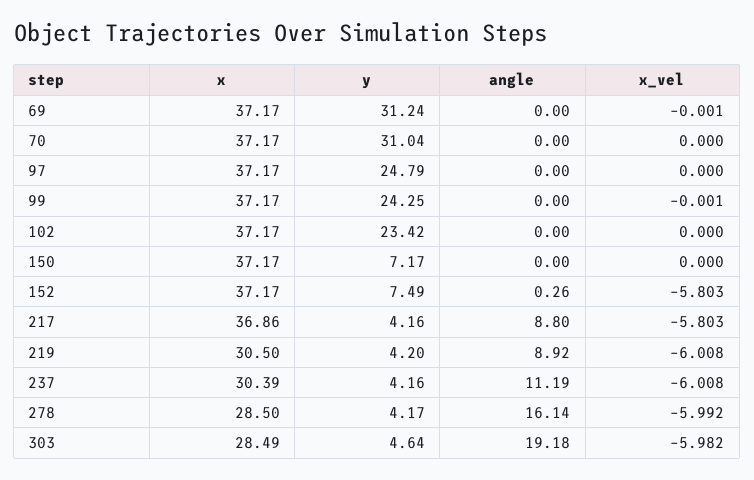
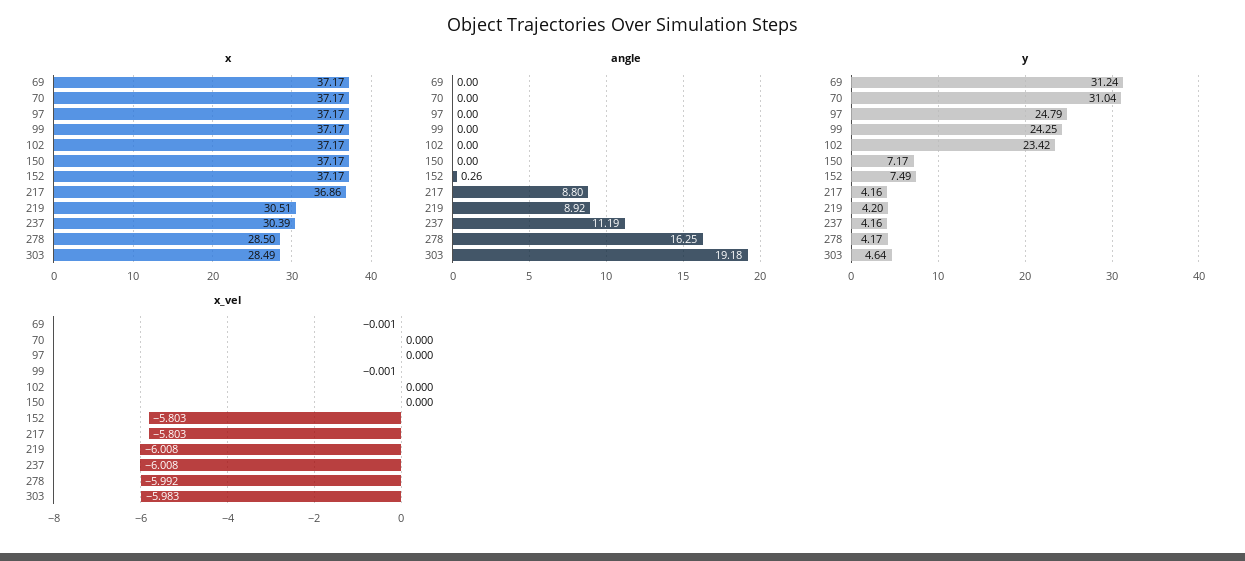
  {
    "x": {
      "69": 37.17,
      "70": 37.17,
      "97": 37.17,
      "99": 37.17,
      "102": 37.17,
      "150": 37.17,
      "152": 37.17,
      "217": 36.86,
-     "219": 30.5,
+     "219": 30.51,
      "237": 30.39,
      "278": 28.5,
      "303": 28.49
    },
    "y": {
      "69": 31.24,
      "70": 31.04,
      "97": 24.79,
      "99": 24.25,
      "102": 23.42,
      "150": 7.17,
      "152": 7.49,
      "217": 4.16,
      "219": 4.2,
      "237": 4.16,
      "278": 4.17,
      "303": 4.64
    },
    "angle": {
      "69": 0,
      "70": 0,
      "97": 0,
      "99": 0,
      "102": 0,
      "150": 0,
      "152": 0.26,
      "217": 8.8,
      "219": 8.92,
      "237": 11.19,
-     "278": 16.14,
+     "278": 16.25,
      "303": 19.18
    },
    "x_vel": {
      "69": -0.001,
      "70": 0,
      "97": 0,
      "99": -0.001,
      "102": 0,
      "150": 0,
      "152": -5.803,
      "217": -5.803,
      "219": -6.008,
      "237": -6.008,
      "278": -5.992,
-     "303": -5.982
+     "303": -5.983
    }
  }

